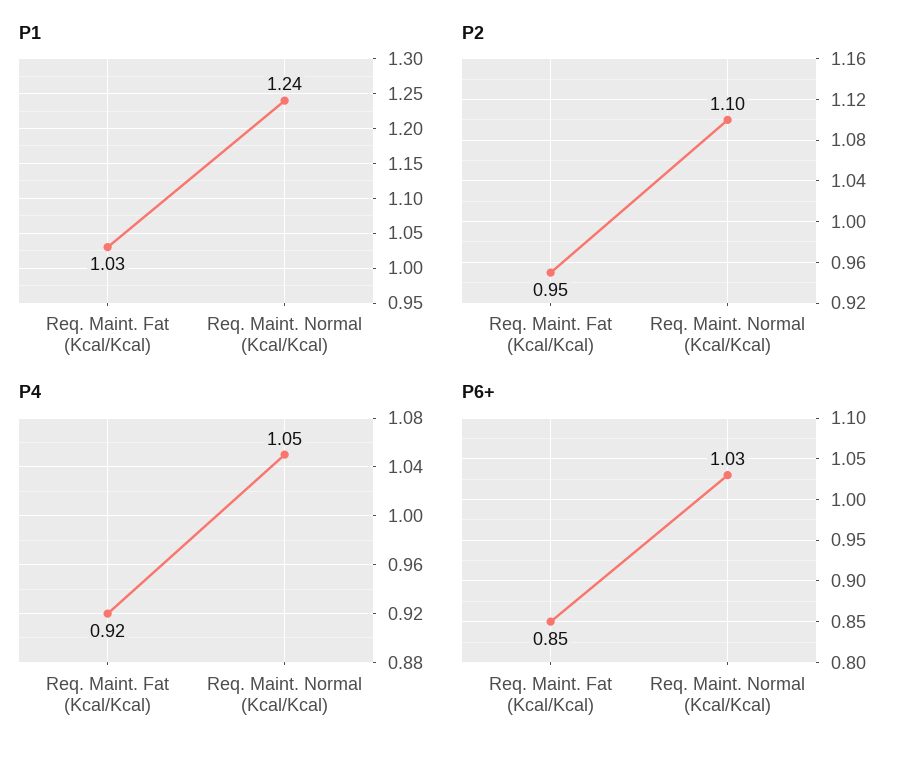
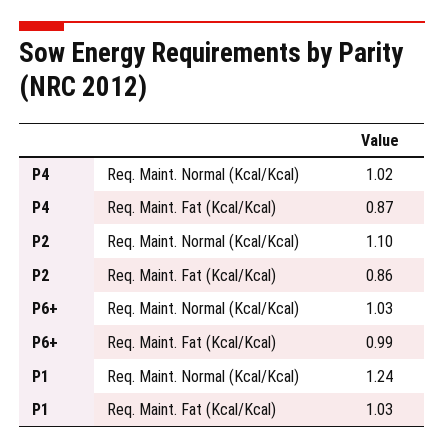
  {
    "P1": {
      "Req. Maint. Fat (Kcal/Kcal)": 1.03,
      "Req. Maint. Normal (Kcal/Kcal)": 1.24
    },
    "P2": {
-     "Req. Maint. Fat (Kcal/Kcal)": 0.95,
+     "Req. Maint. Fat (Kcal/Kcal)": 0.86,
      "Req. Maint. Normal (Kcal/Kcal)": 1.1
    },
    "P4": {
-     "Req. Maint. Fat (Kcal/Kcal)": 0.92,
+     "Req. Maint. Fat (Kcal/Kcal)": 0.87,
-     "Req. Maint. Normal (Kcal/Kcal)": 1.05
+     "Req. Maint. Normal (Kcal/Kcal)": 1.02
    },
    "P6+": {
-     "Req. Maint. Fat (Kcal/Kcal)": 0.85,
+     "Req. Maint. Fat (Kcal/Kcal)": 0.99,
      "Req. Maint. Normal (Kcal/Kcal)": 1.03
    }
  }

